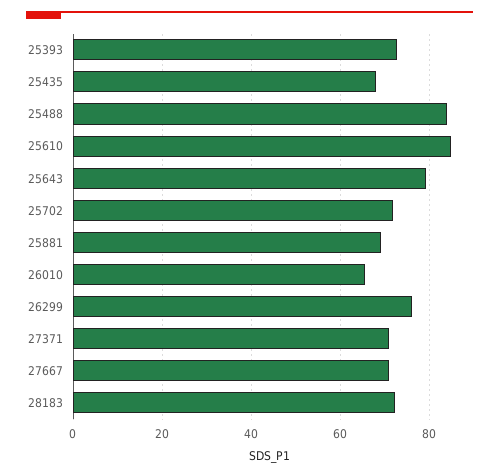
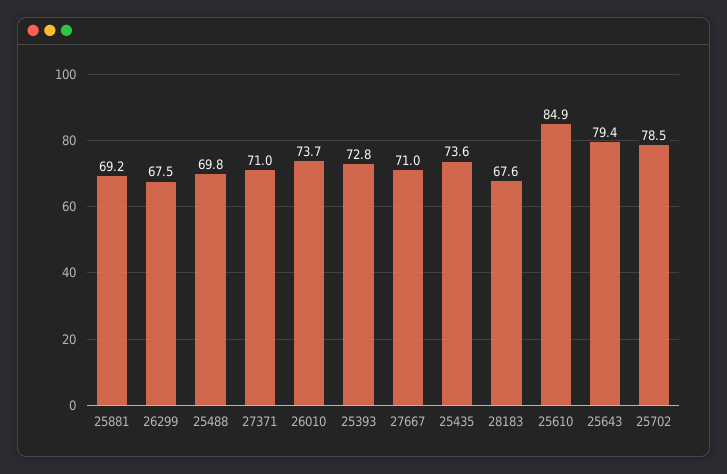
  {
    "25393": 72.8,
-   "25435": 68,
+   "25435": 73.6,
-   "25488": 84,
+   "25488": 69.8,
    "25610": 84.9,
    "25643": 79.4,
-   "25702": 72,
+   "25702": 78.5,
    "25881": 69.2,
-   "26010": 66,
+   "26010": 73.7,
-   "26299": 76,
+   "26299": 67.5,
    "27371": 71,
    "27667": 71,
-   "28183": 72
+   "28183": 67.6
  }

